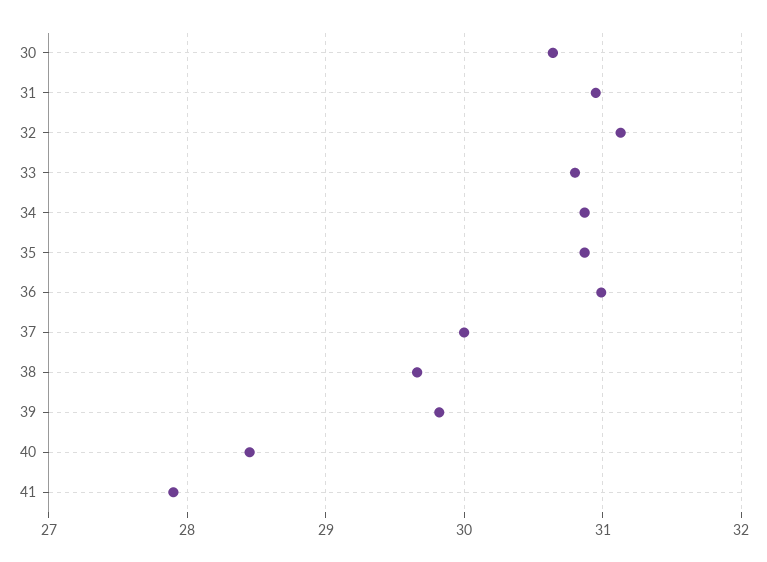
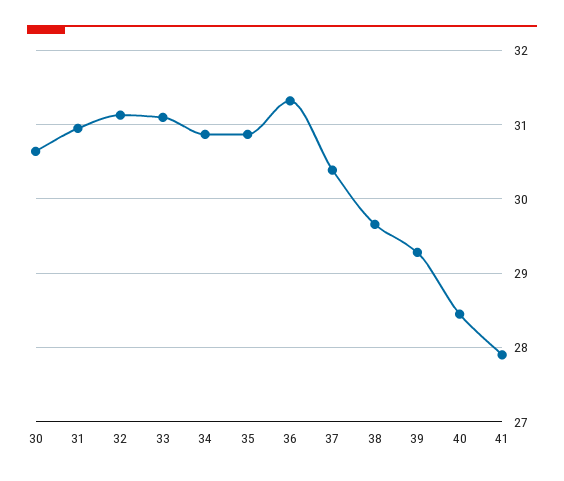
  {
    "30": 30.6,
    "31": 31,
    "32": 31.1,
-   "33": 30.8,
+   "33": 31.1,
    "34": 30.9,
    "35": 30.9,
-   "36": 31,
+   "36": 31.3,
-   "37": 30,
+   "37": 30.4,
    "38": 29.7,
-   "39": 29.8,
+   "39": 29.3,
    "40": 28.5,
    "41": 27.9
  }

